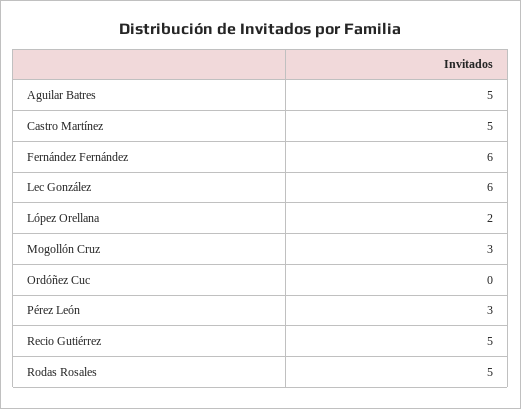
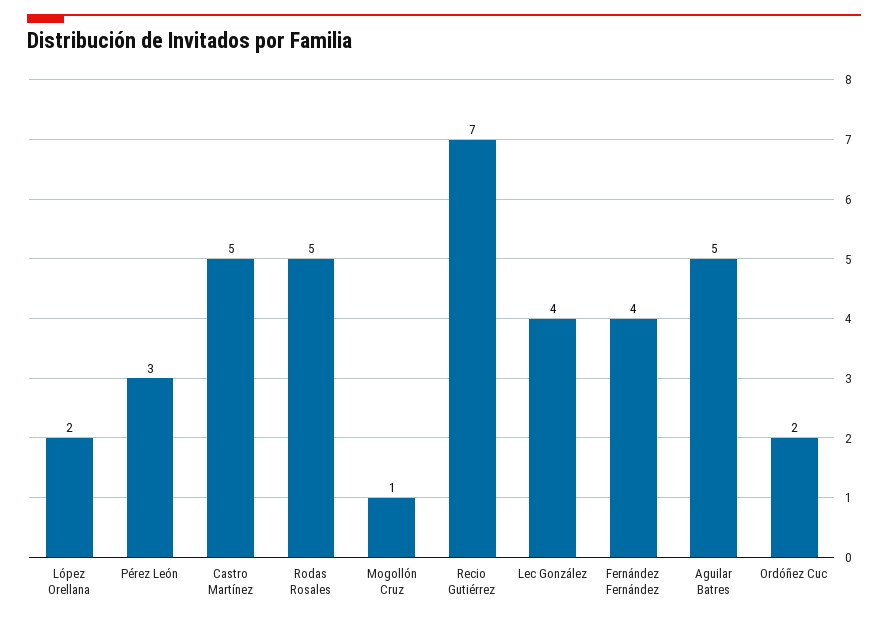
  {
    "Aguilar Batres": 5,
    "Castro Martínez": 5,
-   "Fernández Fernández": 6,
+   "Fernández Fernández": 4,
-   "Lec González": 6,
+   "Lec González": 4,
    "López Orellana": 2,
-   "Mogollón Cruz": 3,
+   "Mogollón Cruz": 1,
-   "Ordóñez Cuc": 0,
+   "Ordóñez Cuc": 2,
    "Pérez León": 3,
-   "Recio Gutiérrez": 5,
+   "Recio Gutiérrez": 7,
    "Rodas Rosales": 5
  }

